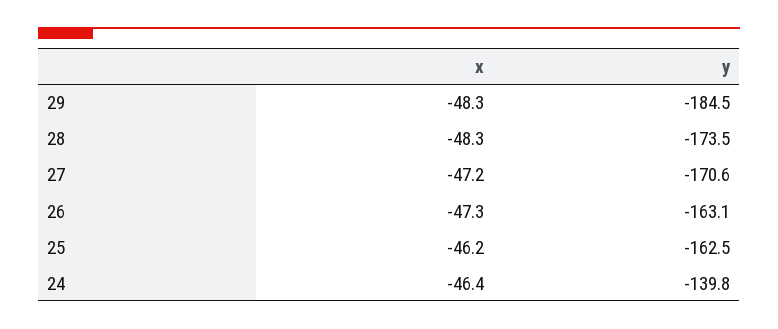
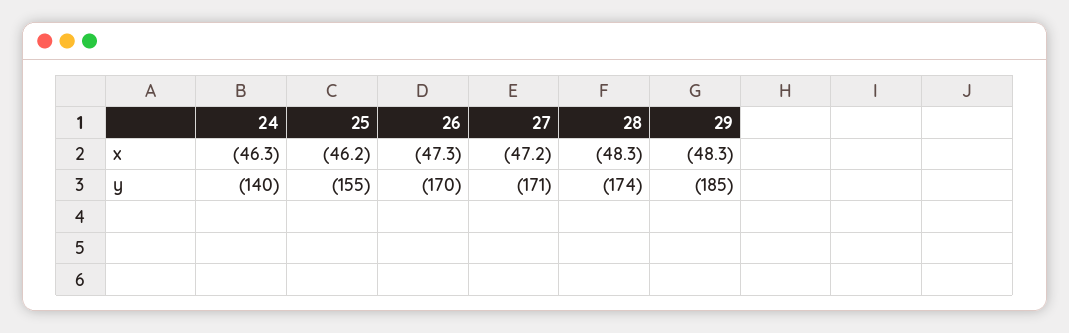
  {
    "x": {
      "29": -48.3,
      "28": -48.3,
      "27": -47.2,
      "26": -47.3,
      "25": -46.2,
-     "24": -46.4
+     "24": -46.3
    },
    "y": {
      "29": -184.5,
      "28": -173.5,
      "27": -170.6,
-     "26": -163.1,
+     "26": -170,
-     "25": -162.5,
+     "25": -155,
      "24": -139.8
    }
  }

